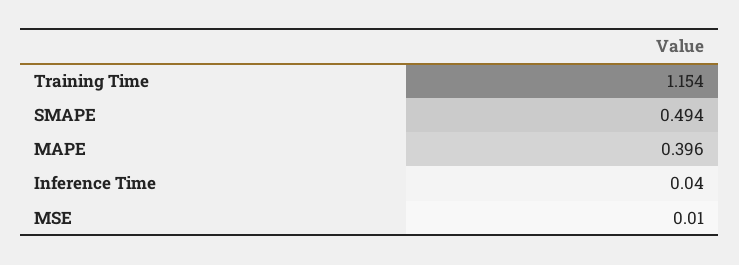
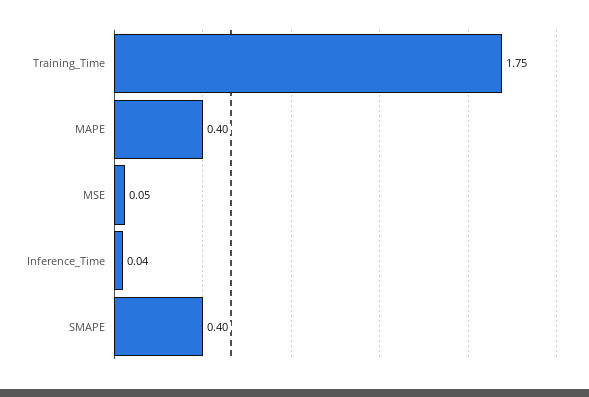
  {
-   "Training Time": 1.154,
+   "Training Time": 1.75,
-   "SMAPE": 0.494,
+   "SMAPE": 0.4,
    "MAPE": 0.396,
    "Inference Time": 0.04,
-   "MSE": 0.01
+   "MSE": 0.05
  }

